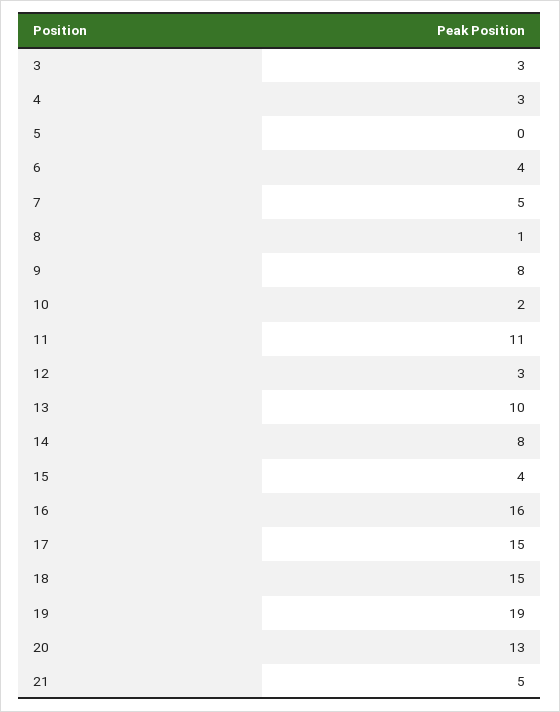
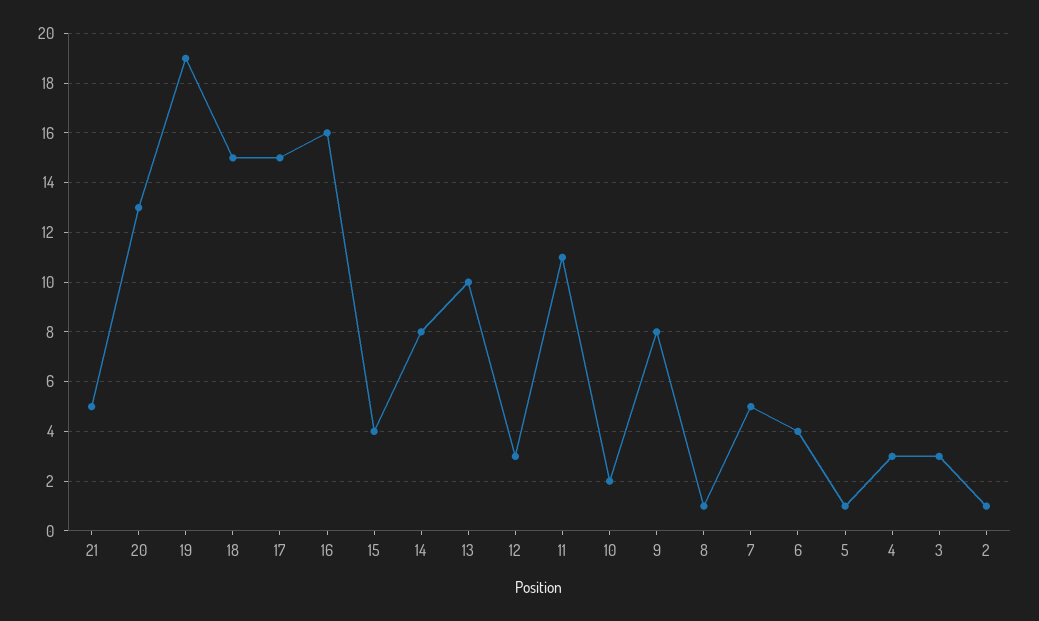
  {
    "3": 3,
    "4": 3,
-   "5": 0,
+   "5": 1,
    "6": 4,
    "7": 5,
    "8": 1,
    "9": 8,
    "10": 2,
    "11": 11,
    "12": 3,
    "13": 10,
    "14": 8,
    "15": 4,
    "16": 16,
    "17": 15,
    "18": 15,
    "19": 19,
    "20": 13,
-   "21": 5
+   "21": 5,
+   "2": 1
  }

